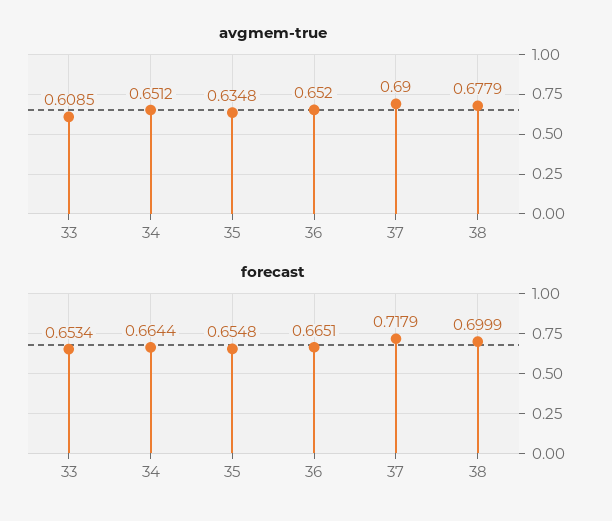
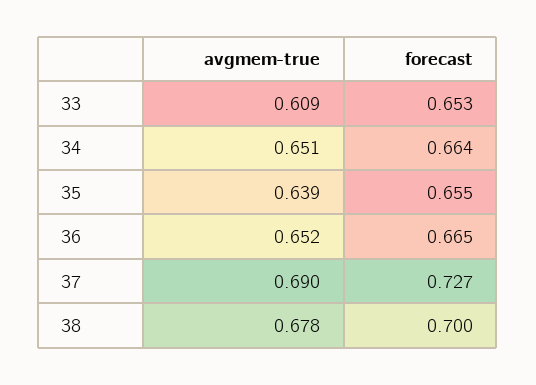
  {
    "avgmem-true": {
      "33": 0.6085,
      "34": 0.6512,
-     "35": 0.6348,
+     "35": 0.639,
      "36": 0.652,
      "37": 0.69,
      "38": 0.6779
    },
    "forecast": {
      "33": 0.6534,
      "34": 0.6644,
      "35": 0.6548,
      "36": 0.6651,
-     "37": 0.7179,
+     "37": 0.727,
      "38": 0.6999
    }
  }

